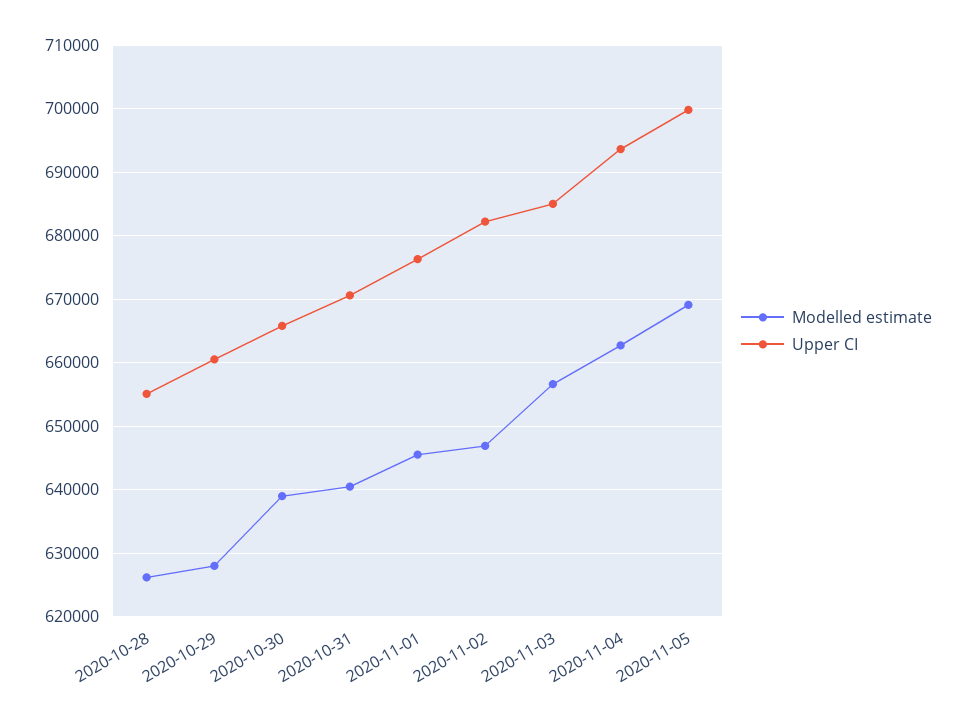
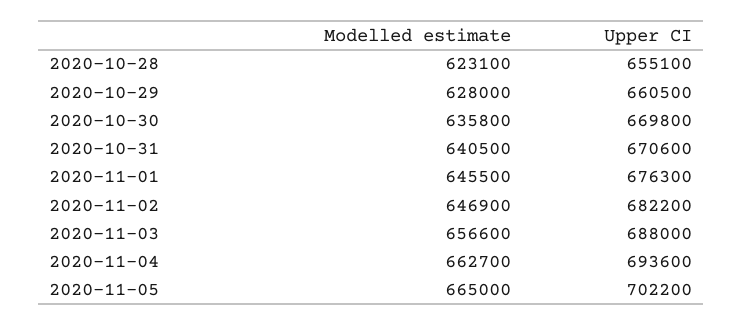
  {
    "Modelled estimate": {
-     "2020-10-28": 626000,
+     "2020-10-28": 623100,
      "2020-10-29": 628000,
-     "2020-10-30": 639000,
+     "2020-10-30": 635800,
      "2020-10-31": 640500,
      "2020-11-01": 645500,
      "2020-11-02": 646900,
      "2020-11-03": 656600,
      "2020-11-04": 662700,
-     "2020-11-05": 669000
+     "2020-11-05": 665000
    },
    "Upper CI": {
      "2020-10-28": 655100,
      "2020-10-29": 660500,
-     "2020-10-30": 666000,
+     "2020-10-30": 669800,
      "2020-10-31": 670600,
      "2020-11-01": 676300,
      "2020-11-02": 682200,
-     "2020-11-03": 685000,
+     "2020-11-03": 688000,
      "2020-11-04": 693600,
-     "2020-11-05": 700000
+     "2020-11-05": 702200
    }
  }

